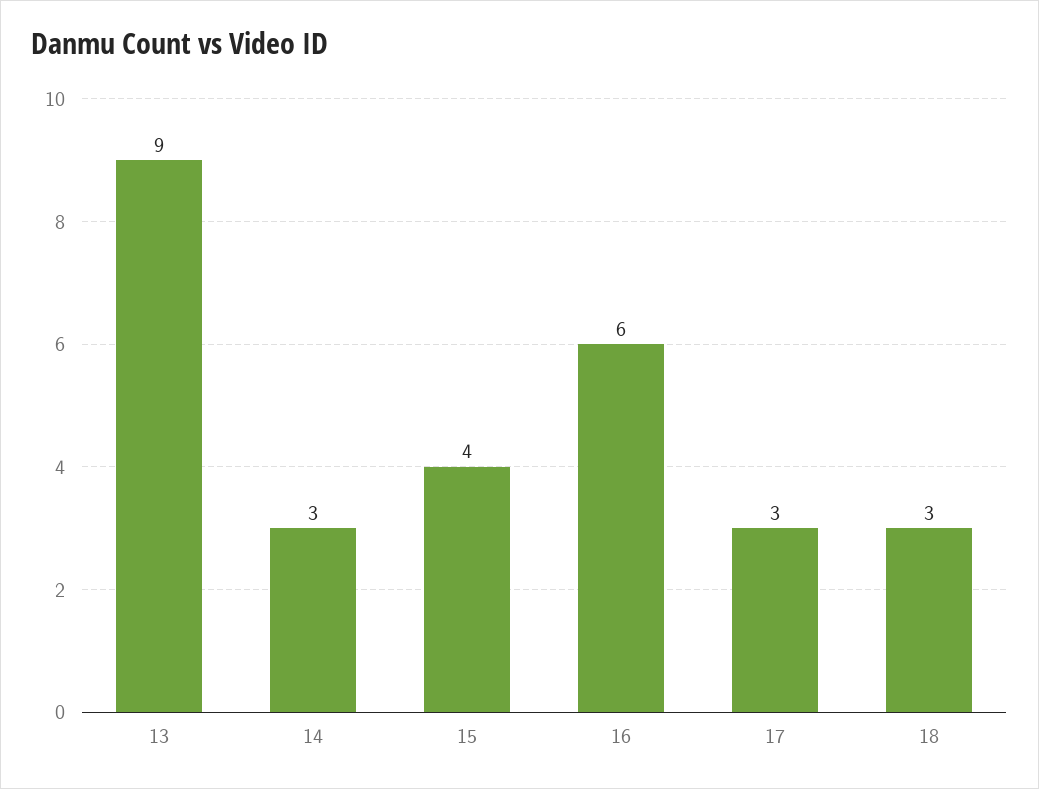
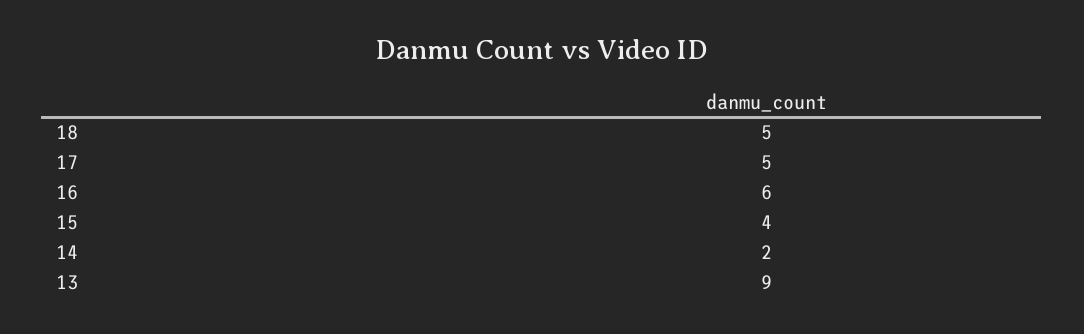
  {
    "13": 9,
-   "14": 3,
+   "14": 2,
    "15": 4,
    "16": 6,
-   "17": 3,
+   "17": 5,
-   "18": 3
+   "18": 5
  }

